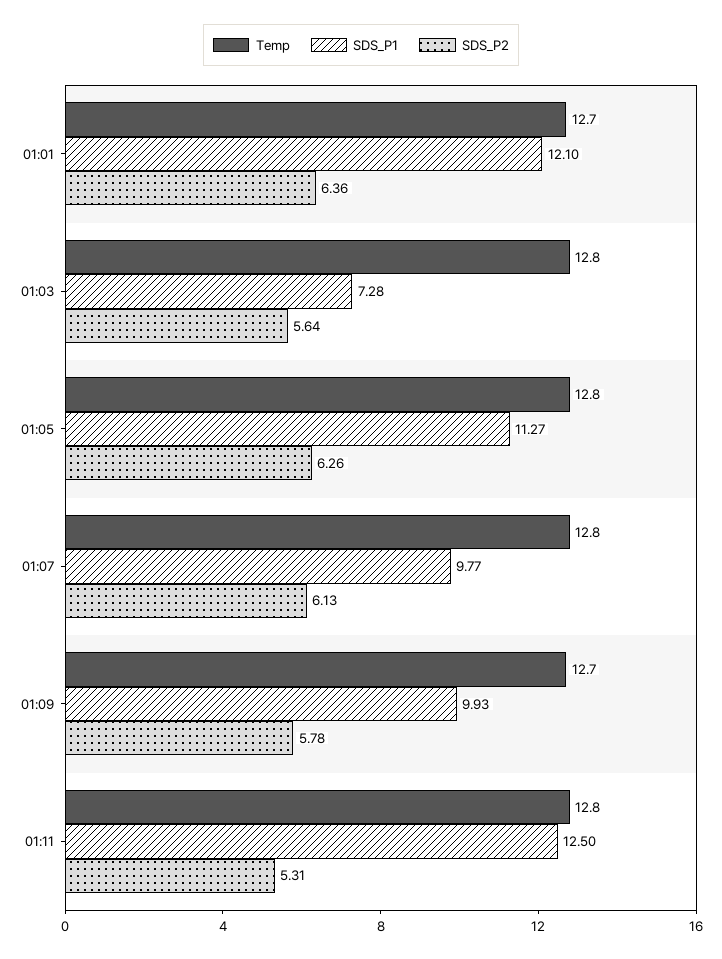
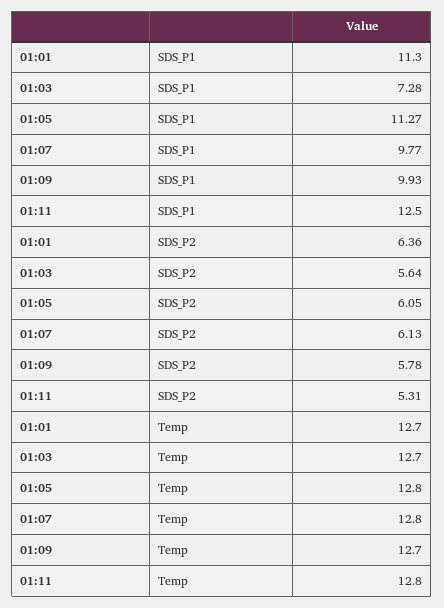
  {
    "Temp": {
      "01:01": 12.7,
-     "01:03": 12.8,
+     "01:03": 12.7,
      "01:05": 12.8,
      "01:07": 12.8,
      "01:09": 12.7,
      "01:11": 12.8
    },
    "SDS_P1": {
-     "01:01": 12.1,
+     "01:01": 11.3,
      "01:03": 7.28,
      "01:05": 11.27,
      "01:07": 9.77,
      "01:09": 9.93,
      "01:11": 12.5
    },
    "SDS_P2": {
      "01:01": 6.36,
      "01:03": 5.64,
-     "01:05": 6.26,
+     "01:05": 6.05,
      "01:07": 6.13,
      "01:09": 5.78,
      "01:11": 5.31
    }
  }

